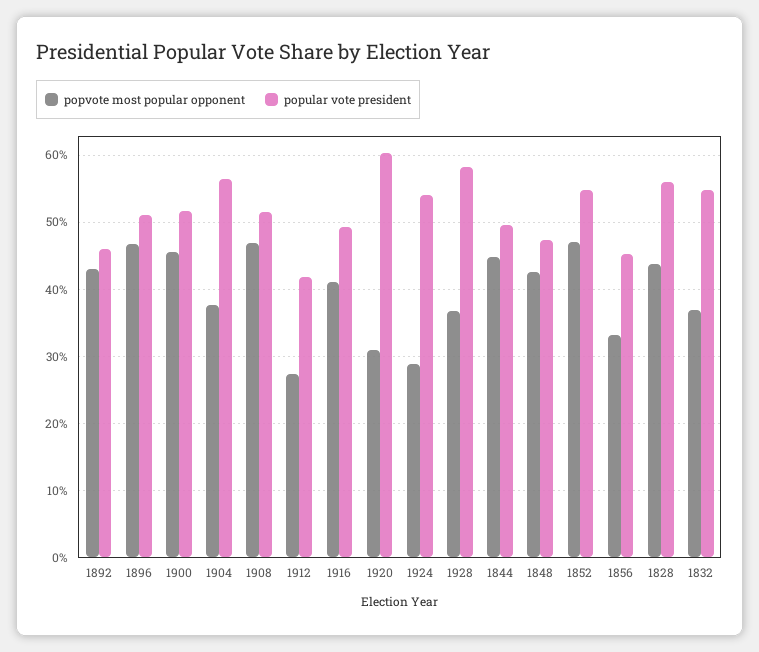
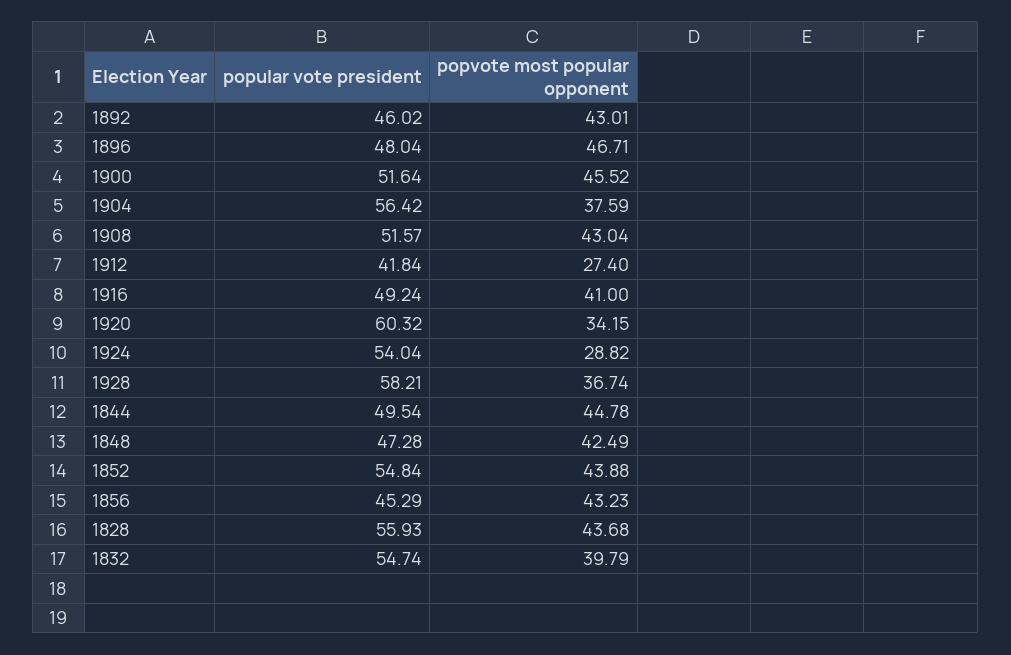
  {
    "popvote most popular opponent": {
      "1892": 43.01,
      "1896": 46.71,
      "1900": 45.52,
      "1904": 37.59,
-     "1908": 47,
+     "1908": 43.04,
      "1912": 27.4,
      "1916": 41,
-     "1920": 31,
+     "1920": 34.15,
      "1924": 28.82,
      "1928": 36.74,
      "1844": 44.78,
      "1848": 42.49,
-     "1852": 47,
+     "1852": 43.88,
-     "1856": 33,
+     "1856": 43.23,
      "1828": 43.68,
-     "1832": 37
+     "1832": 39.79
    },
    "popular vote president": {
      "1892": 46.02,
-     "1896": 51,
+     "1896": 48.04,
      "1900": 51.64,
      "1904": 56.42,
      "1908": 51.57,
      "1912": 41.84,
      "1916": 49.24,
      "1920": 60.32,
      "1924": 54.04,
      "1928": 58.21,
      "1844": 49.54,
      "1848": 47.28,
      "1852": 54.84,
      "1856": 45.29,
      "1828": 55.93,
      "1832": 54.74
    }
  }

